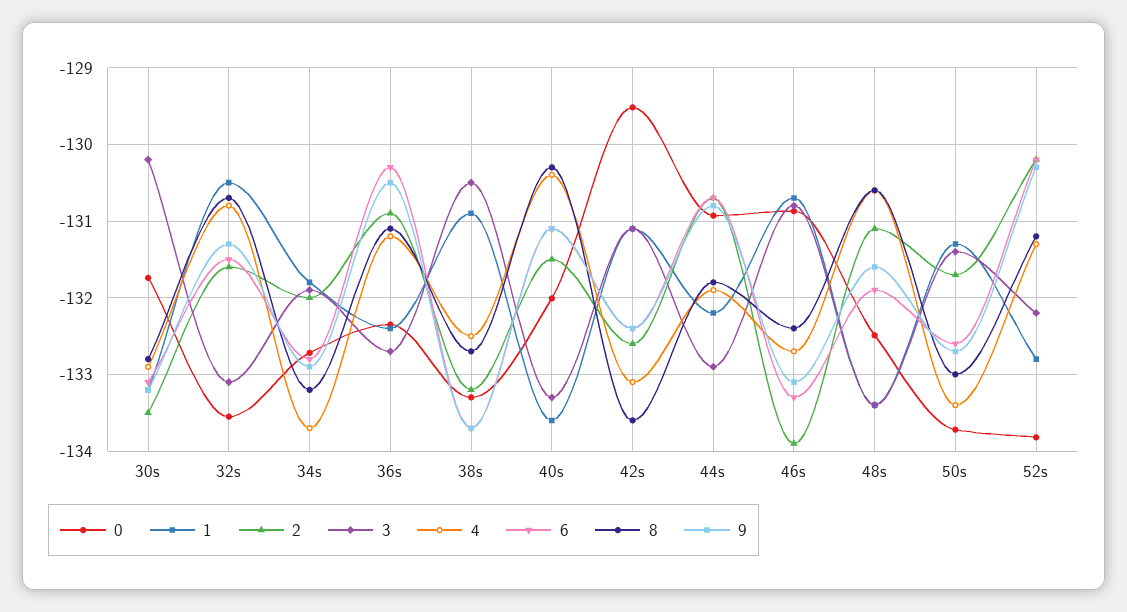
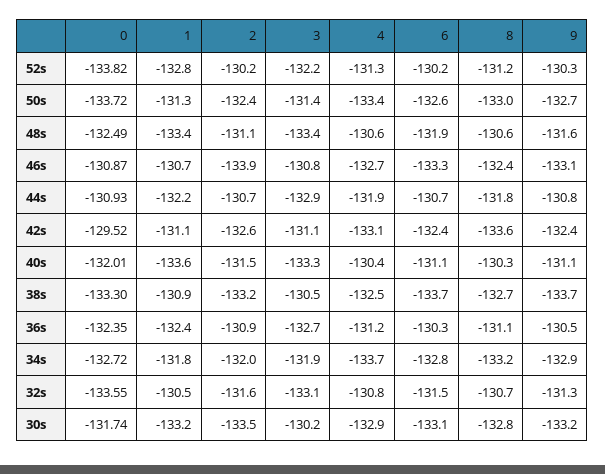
  {
    "0": {
      "30s": -131.74,
      "32s": -133.55,
      "34s": -132.72,
      "36s": -132.35,
      "38s": -133.3,
      "40s": -132.01,
      "42s": -129.52,
      "44s": -130.93,
      "46s": -130.87,
      "48s": -132.49,
      "50s": -133.72,
      "52s": -133.82
    },
    "1": {
      "30s": -133.2,
      "32s": -130.5,
      "34s": -131.8,
      "36s": -132.4,
      "38s": -130.9,
      "40s": -133.6,
      "42s": -131.1,
      "44s": -132.2,
      "46s": -130.7,
      "48s": -133.4,
      "50s": -131.3,
      "52s": -132.8
    },
    "2": {
      "30s": -133.5,
      "32s": -131.6,
      "34s": -132,
      "36s": -130.9,
      "38s": -133.2,
      "40s": -131.5,
      "42s": -132.6,
      "44s": -130.7,
      "46s": -133.9,
      "48s": -131.1,
-     "50s": -131.7,
+     "50s": -132.4,
      "52s": -130.2
    },
    "3": {
      "30s": -130.2,
      "32s": -133.1,
      "34s": -131.9,
      "36s": -132.7,
      "38s": -130.5,
      "40s": -133.3,
      "42s": -131.1,
      "44s": -132.9,
      "46s": -130.8,
      "48s": -133.4,
      "50s": -131.4,
      "52s": -132.2
    },
    "4": {
      "30s": -132.9,
      "32s": -130.8,
      "34s": -133.7,
      "36s": -131.2,
      "38s": -132.5,
      "40s": -130.4,
      "42s": -133.1,
      "44s": -131.9,
      "46s": -132.7,
      "48s": -130.6,
      "50s": -133.4,
      "52s": -131.3
    },
    "6": {
      "30s": -133.1,
      "32s": -131.5,
      "34s": -132.8,
      "36s": -130.3,
      "38s": -133.7,
      "40s": -131.1,
      "42s": -132.4,
      "44s": -130.7,
      "46s": -133.3,
      "48s": -131.9,
      "50s": -132.6,
      "52s": -130.2
    },
    "8": {
      "30s": -132.8,
      "32s": -130.7,
      "34s": -133.2,
      "36s": -131.1,
      "38s": -132.7,
      "40s": -130.3,
      "42s": -133.6,
      "44s": -131.8,
      "46s": -132.4,
      "48s": -130.6,
      "50s": -133,
      "52s": -131.2
    },
    "9": {
      "30s": -133.2,
      "32s": -131.3,
      "34s": -132.9,
      "36s": -130.5,
      "38s": -133.7,
      "40s": -131.1,
      "42s": -132.4,
      "44s": -130.8,
      "46s": -133.1,
      "48s": -131.6,
      "50s": -132.7,
      "52s": -130.3
    }
  }

